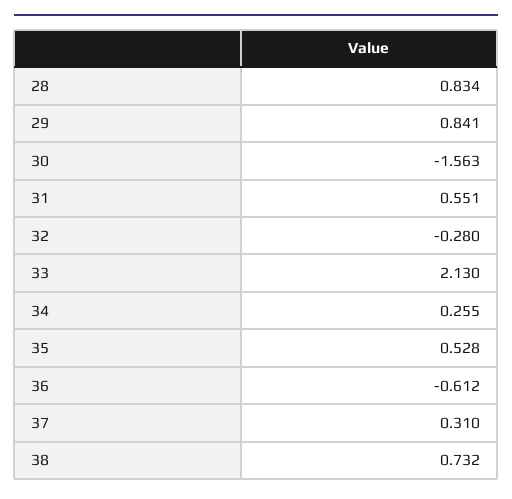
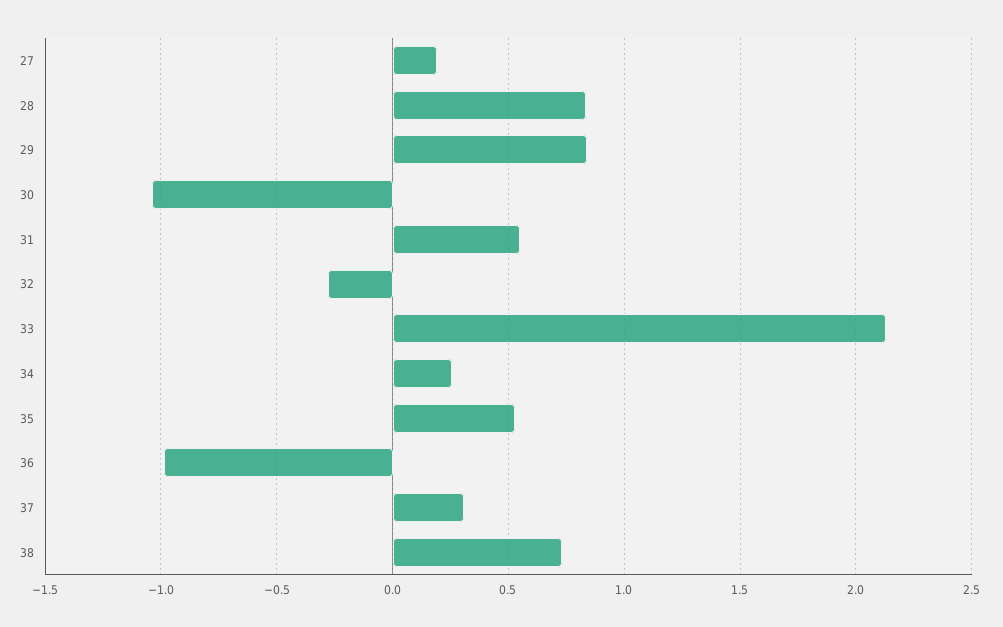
  {
    "28": 0.834,
    "29": 0.841,
-   "30": -1.563,
+   "30": -1.05,
    "31": 0.551,
    "32": -0.28,
    "33": 2.13,
    "34": 0.255,
    "35": 0.528,
-   "36": -0.612,
+   "36": -1,
    "37": 0.31,
-   "38": 0.732
+   "38": 0.732,
+   "27": 0.2
  }

